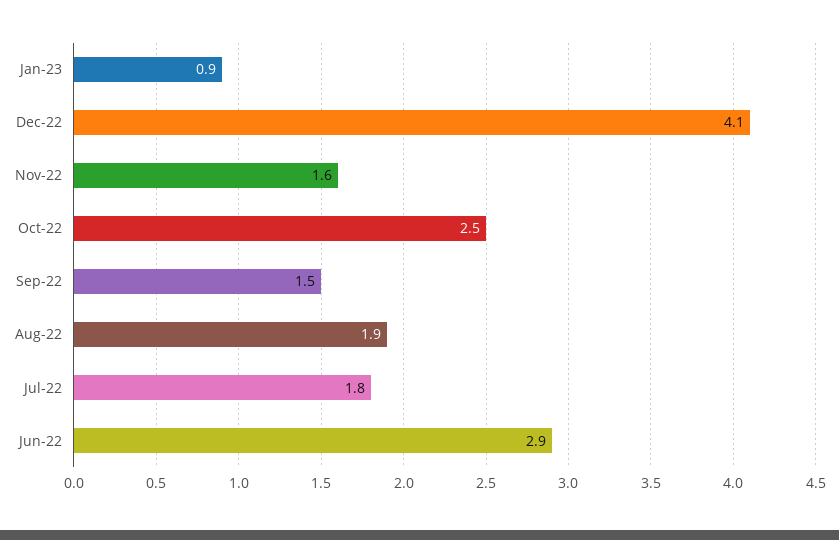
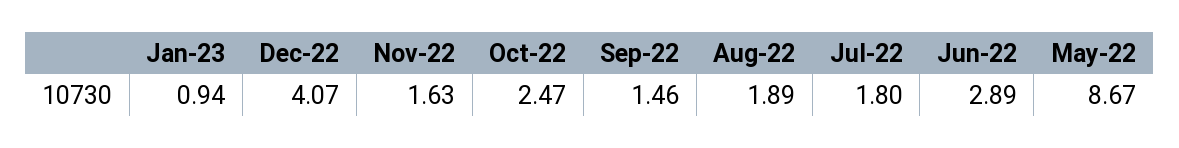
  {
    "Jan-23": 0.94,
    "Dec-22": 4.07,
    "Nov-22": 1.63,
    "Oct-22": 2.47,
    "Sep-22": 1.46,
    "Aug-22": 1.89,
    "Jul-22": 1.8,
-   "Jun-22": 2.89
+   "Jun-22": 2.89,
+   "May-22": 8.67
  }

